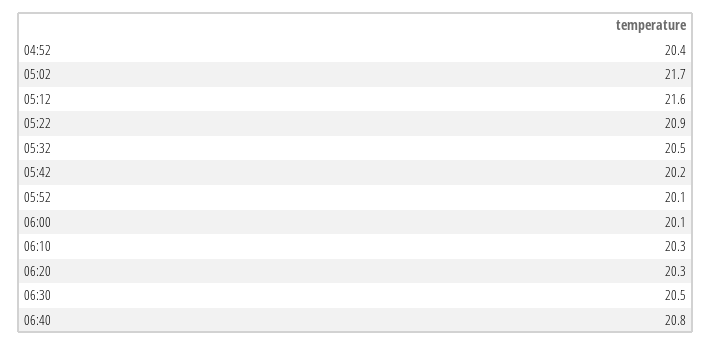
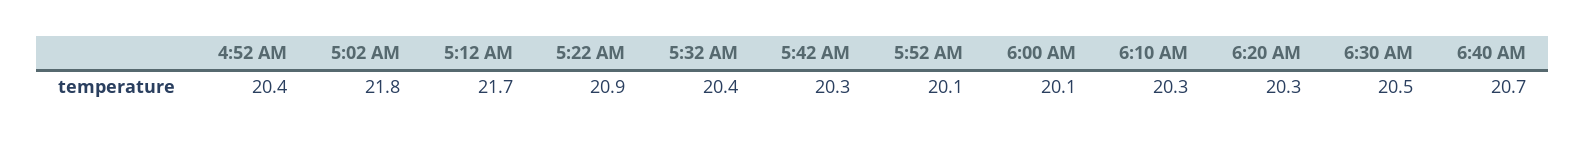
  {
    "04:52": 20.4,
-   "05:02": 21.7,
+   "05:02": 21.8,
-   "05:12": 21.6,
+   "05:12": 21.7,
    "05:22": 20.9,
-   "05:32": 20.5,
+   "05:32": 20.4,
-   "05:42": 20.2,
+   "05:42": 20.3,
    "05:52": 20.1,
    "06:00": 20.1,
    "06:10": 20.3,
    "06:20": 20.3,
    "06:30": 20.5,
-   "06:40": 20.8
+   "06:40": 20.7
  }

